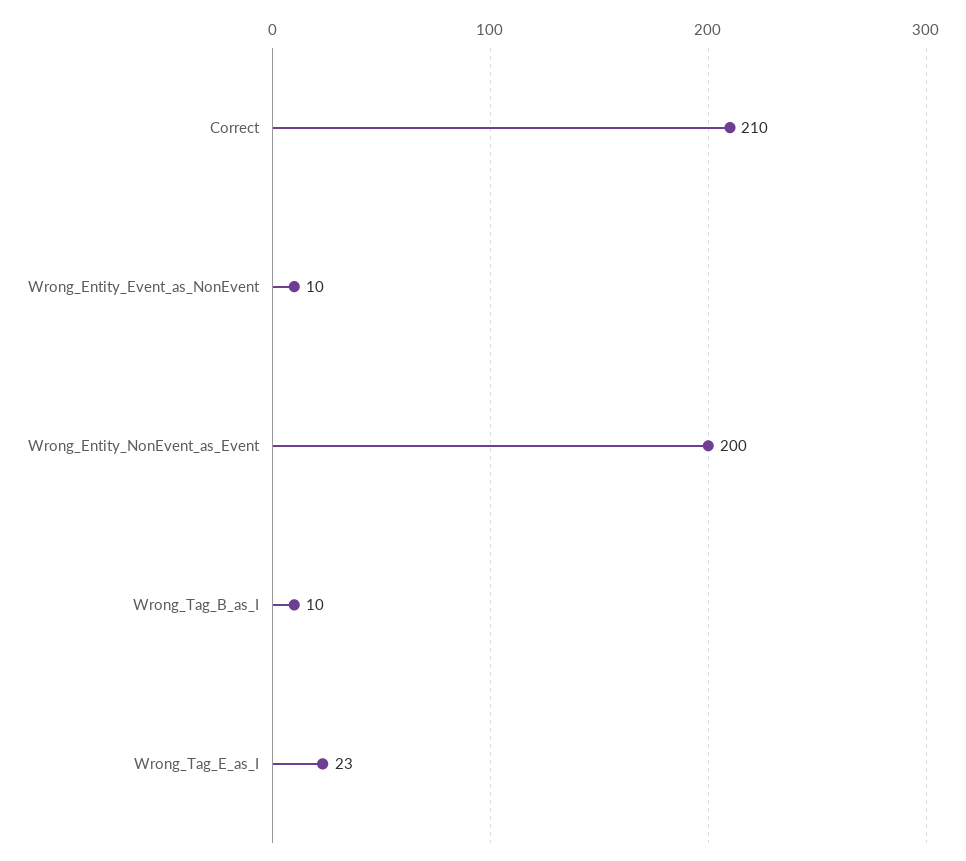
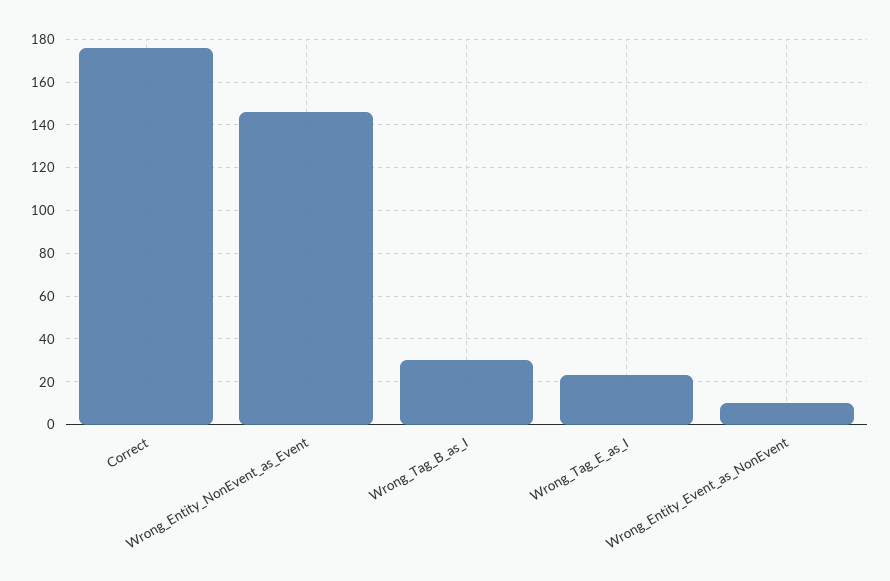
  {
-   "Correct": 210,
+   "Correct": 175,
    "Wrong_Entity_Event_as_NonEvent": 10,
-   "Wrong_Entity_NonEvent_as_Event": 200,
+   "Wrong_Entity_NonEvent_as_Event": 145,
-   "Wrong_Tag_B_as_I": 10,
+   "Wrong_Tag_B_as_I": 30,
    "Wrong_Tag_E_as_I": 23
  }

